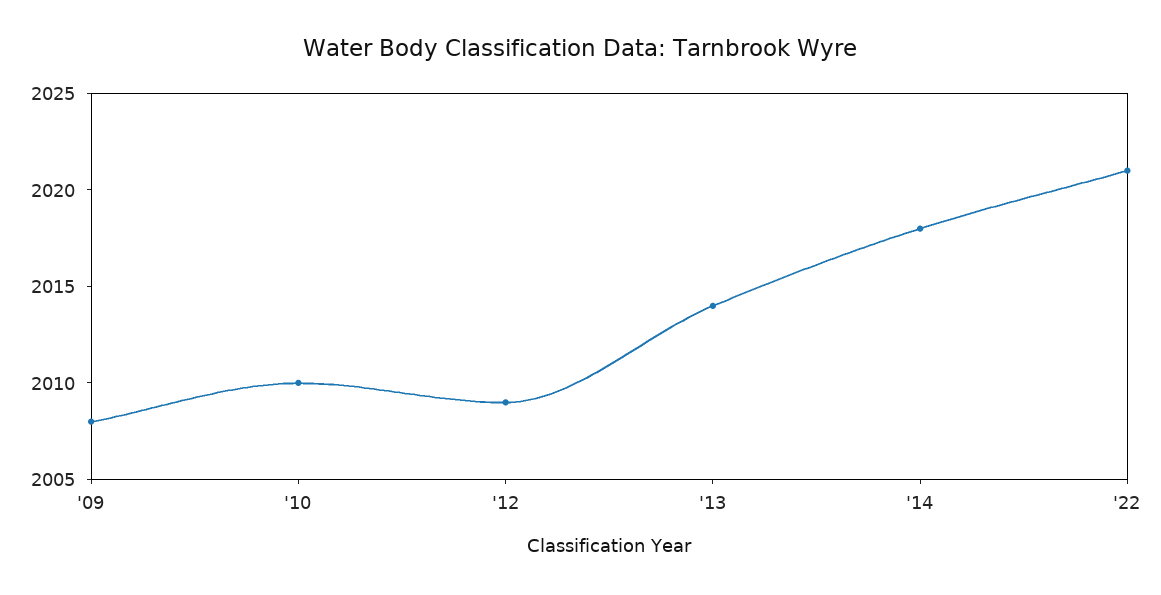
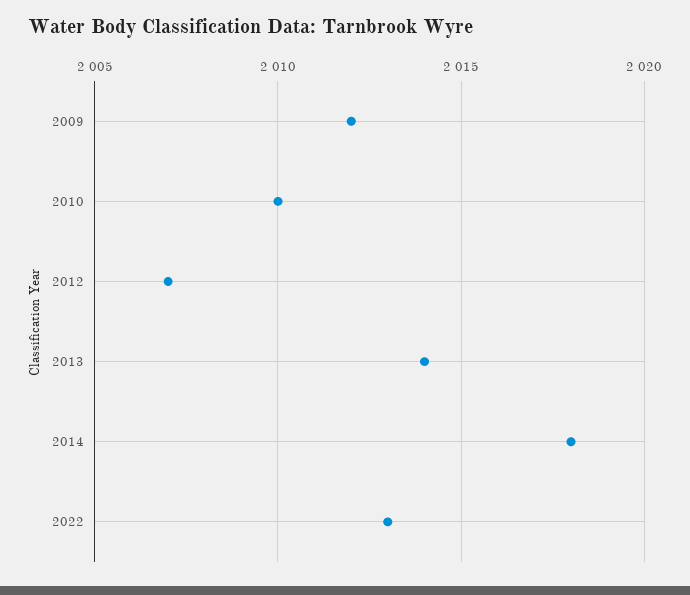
  {
-   "'09": 2008,
+   "'09": 2012,
    "'10": 2010,
-   "'12": 2009,
+   "'12": 2007,
    "'13": 2014,
    "'14": 2018,
-   "'22": 2021
+   "'22": 2013
  }

